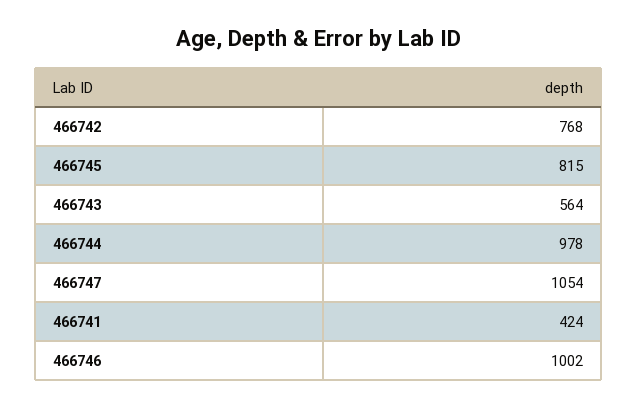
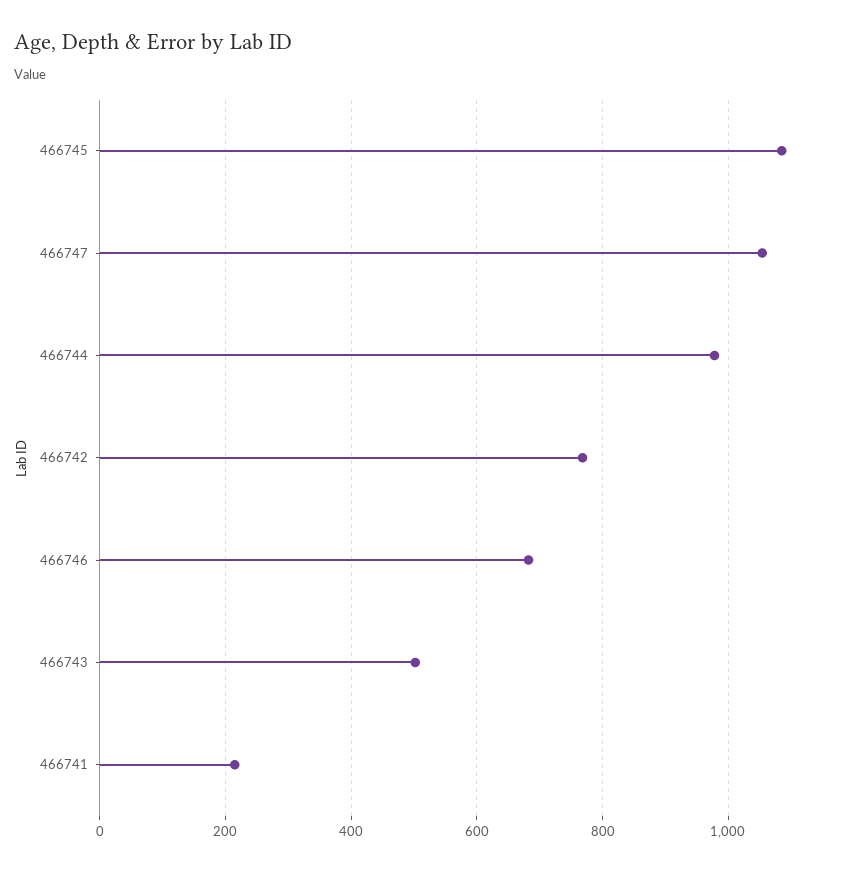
  {
    "466742": 768,
-   "466745": 815,
+   "466745": 1080,
-   "466743": 564,
+   "466743": 500,
    "466744": 978,
    "466747": 1054,
-   "466741": 424,
+   "466741": 220,
-   "466746": 1002
+   "466746": 680
  }

